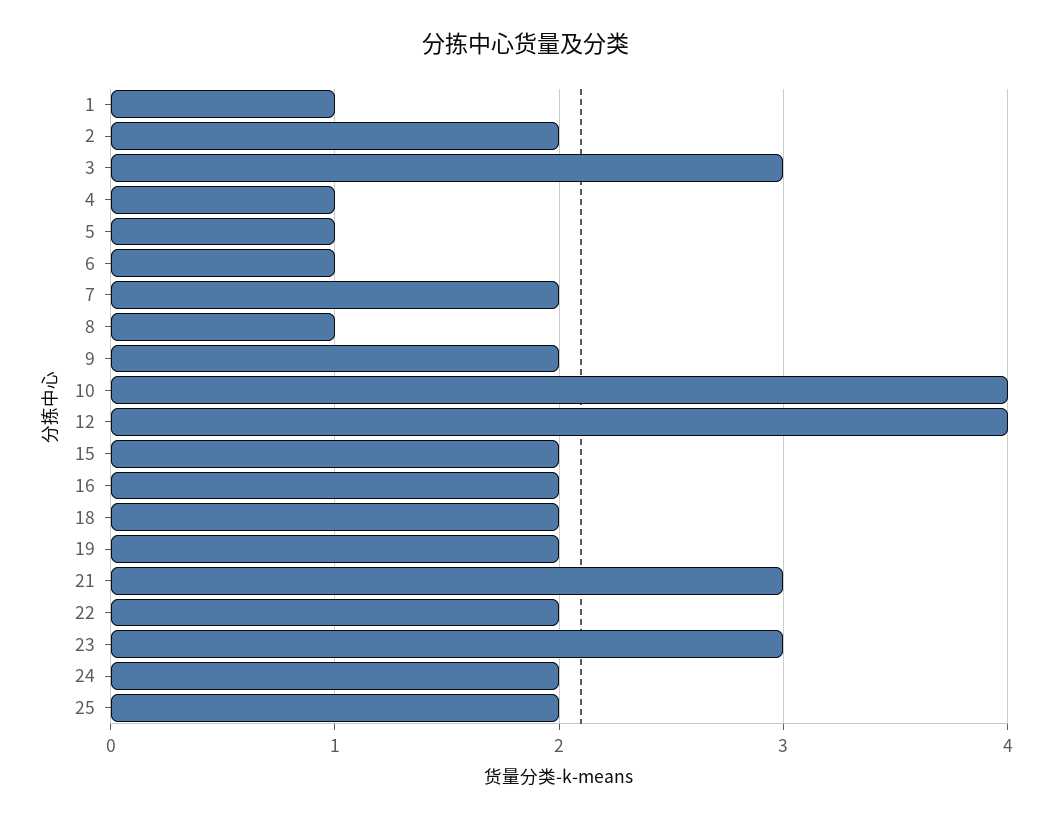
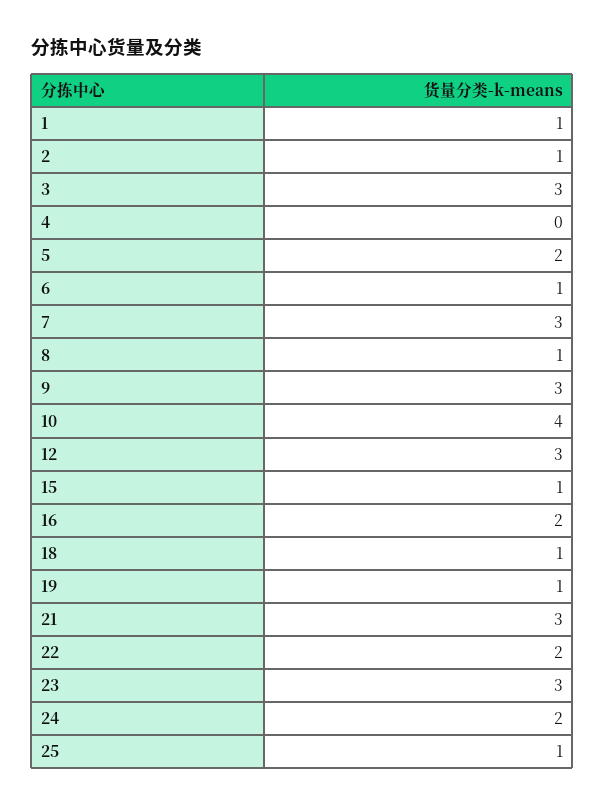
  {
    "1": 1,
-   "2": 2,
+   "2": 1,
    "3": 3,
-   "4": 1,
+   "4": 0,
-   "5": 1,
+   "5": 2,
    "6": 1,
-   "7": 2,
+   "7": 3,
    "8": 1,
-   "9": 2,
+   "9": 3,
    "10": 4,
-   "12": 4,
+   "12": 3,
-   "15": 2,
+   "15": 1,
    "16": 2,
-   "18": 2,
+   "18": 1,
-   "19": 2,
+   "19": 1,
    "21": 3,
    "22": 2,
    "23": 3,
    "24": 2,
-   "25": 2
+   "25": 1
  }

